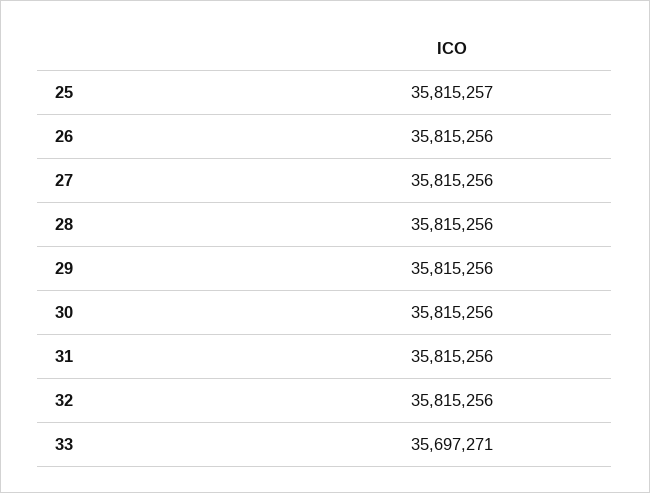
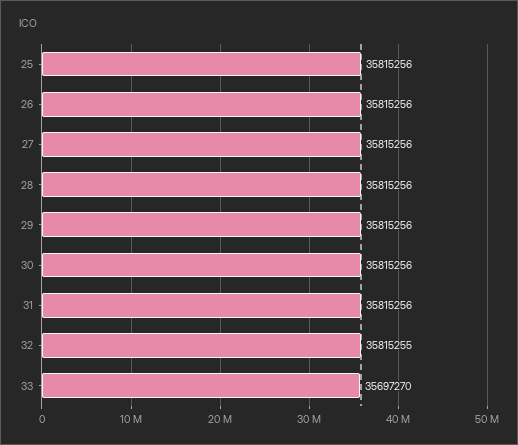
  {
-   "25": 35815257,
+   "25": 35815256,
    "26": 35815256,
    "27": 35815256,
    "28": 35815256,
    "29": 35815256,
    "30": 35815256,
    "31": 35815256,
-   "32": 35815256,
+   "32": 35815255,
-   "33": 35697271
+   "33": 35697270
  }

